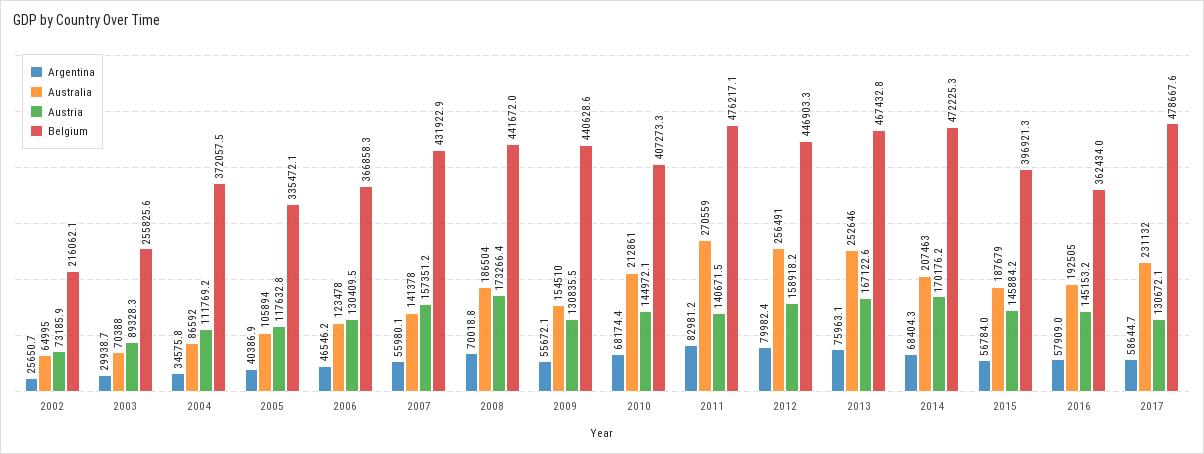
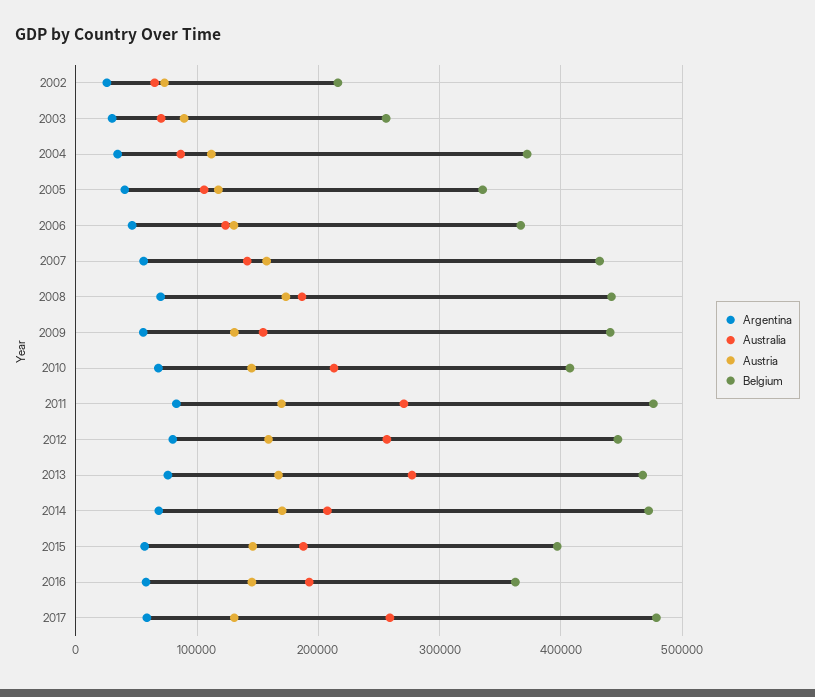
  {
    "Argentina": {
      "2002": 25650.7,
      "2003": 29938.7,
      "2004": 34575.8,
      "2005": 40386.9,
      "2006": 46546.2,
      "2007": 55980.1,
      "2008": 70018.8,
      "2009": 55672.1,
      "2010": 68174.4,
      "2011": 82981.2,
      "2012": 79982.4,
      "2013": 75963.1,
      "2014": 68404.3,
      "2015": 56784,
      "2016": 57909,
      "2017": 58644.7
    },
    "Australia": {
      "2002": 64995,
      "2003": 70388,
      "2004": 86592,
      "2005": 105894,
      "2006": 123478,
      "2007": 141378,
      "2008": 186504,
      "2009": 154510,
      "2010": 212861,
      "2011": 270559,
      "2012": 256491,
-     "2013": 252646,
+     "2013": 280000,
      "2014": 207463,
      "2015": 187679,
      "2016": 192505,
-     "2017": 231132
+     "2017": 260000
    },
    "Austria": {
      "2002": 73185.9,
      "2003": 89328.3,
      "2004": 111769.2,
      "2005": 117632.8,
      "2006": 130409.5,
      "2007": 157351.2,
      "2008": 173266.4,
      "2009": 130835.5,
      "2010": 144972.1,
-     "2011": 140671.5,
+     "2011": 170000,
      "2012": 158918.2,
      "2013": 167122.6,
      "2014": 170176.2,
      "2015": 145884.2,
      "2016": 145153.2,
      "2017": 130672.1
    },
    "Belgium": {
      "2002": 216062.1,
      "2003": 255825.6,
      "2004": 372057.5,
      "2005": 335472.1,
      "2006": 366858.3,
      "2007": 431922.9,
      "2008": 441672,
      "2009": 440628.6,
      "2010": 407273.3,
      "2011": 476217.1,
      "2012": 446903.3,
      "2013": 467432.8,
      "2014": 472225.3,
      "2015": 396921.3,
      "2016": 362434,
      "2017": 478667.6
    }
  }

